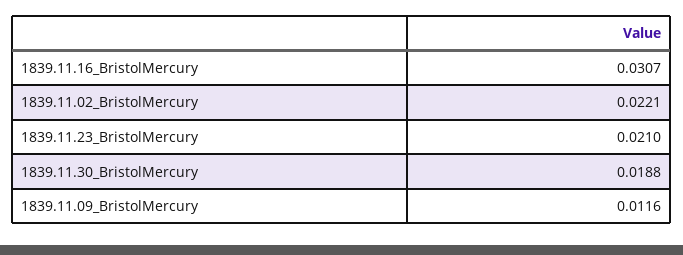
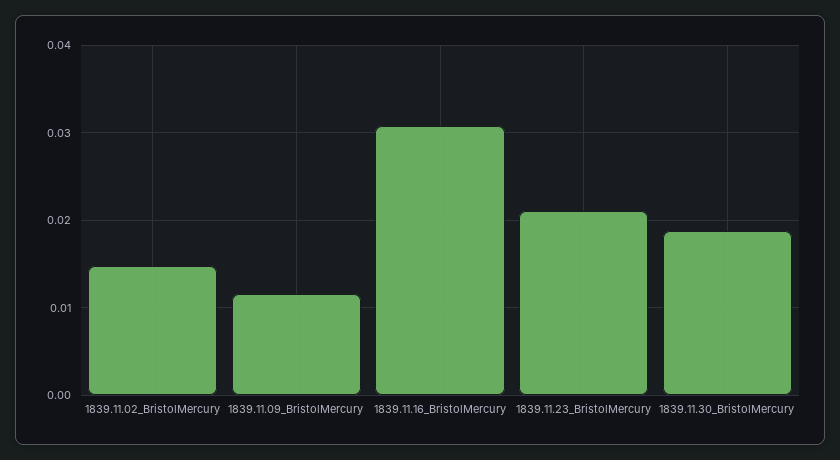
  {
    "1839.11.16_BristolMercury": 0.0307,
-   "1839.11.02_BristolMercury": 0.0221,
+   "1839.11.02_BristolMercury": 0.015,
    "1839.11.23_BristolMercury": 0.021,
    "1839.11.30_BristolMercury": 0.0188,
    "1839.11.09_BristolMercury": 0.0116
  }

